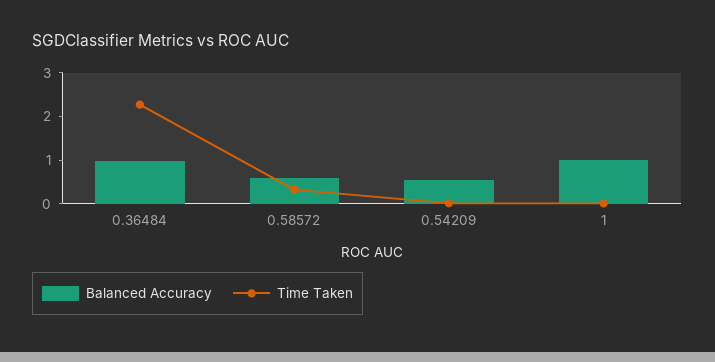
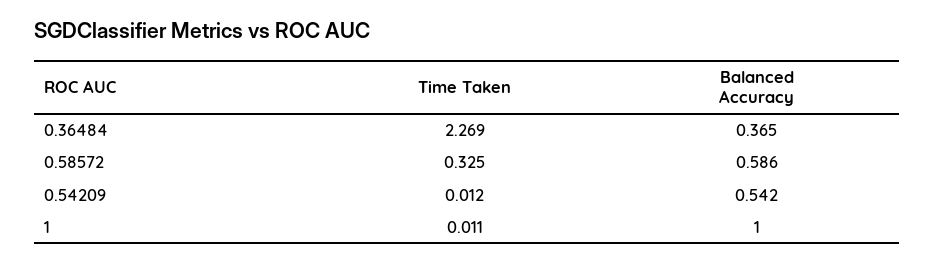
  {
    "Balanced Accuracy": {
-     "0.36484": 1,
+     "0.36484": 0.365,
      "0.58572": 0.586,
      "0.54209": 0.542,
      "1": 1
    },
    "Time Taken": {
      "0.36484": 2.269,
      "0.58572": 0.325,
      "0.54209": 0.012,
      "1": 0.011
    }
  }

